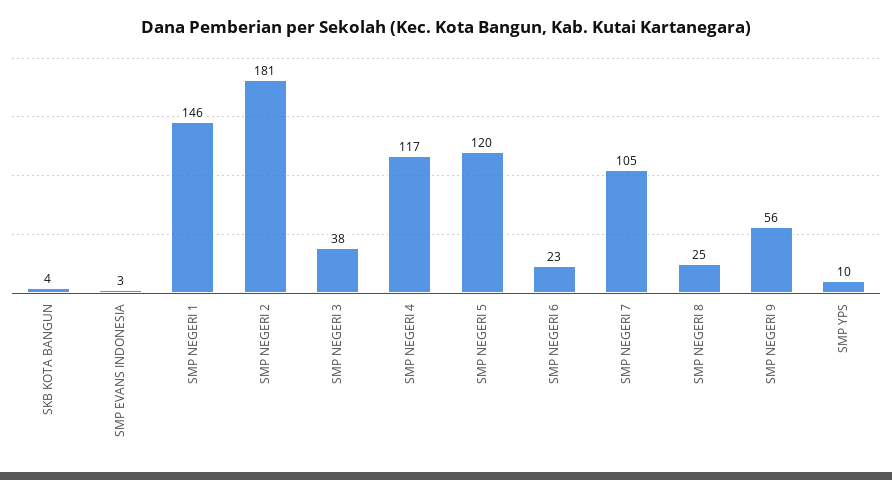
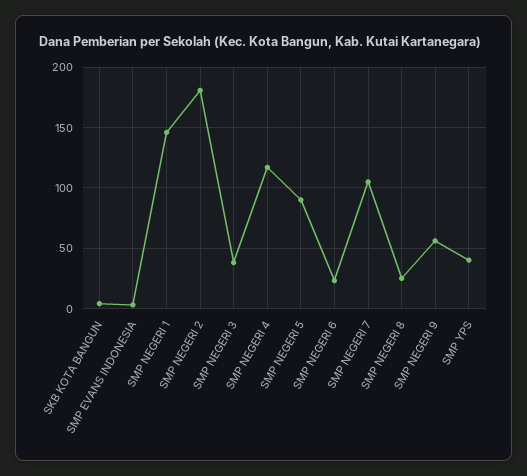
  {
    "SKB KOTA BANGUN": 4,
    "SMP EVANS INDONESIA": 3,
    "SMP NEGERI 1": 146,
    "SMP NEGERI 2": 181,
    "SMP NEGERI 3": 38,
    "SMP NEGERI 4": 117,
-   "SMP NEGERI 5": 120,
+   "SMP NEGERI 5": 90,
    "SMP NEGERI 6": 23,
    "SMP NEGERI 7": 105,
    "SMP NEGERI 8": 25,
    "SMP NEGERI 9": 56,
-   "SMP YPS": 10
+   "SMP YPS": 40
  }

